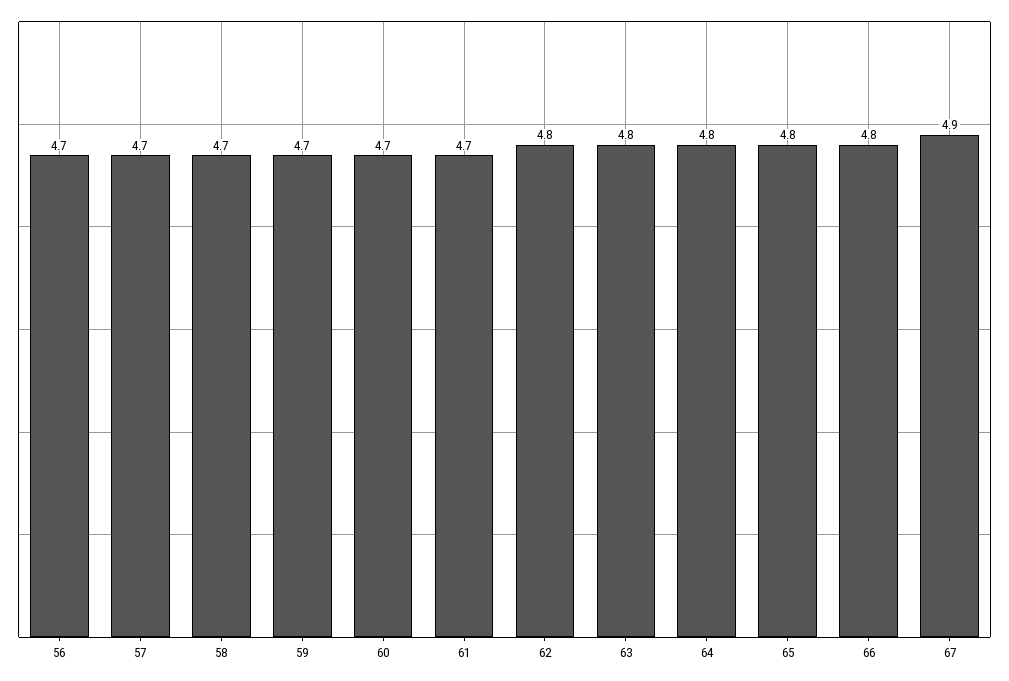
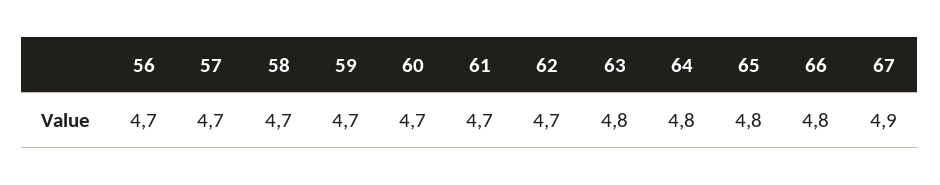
  {
    "56": 4.7,
    "57": 4.7,
    "58": 4.7,
    "59": 4.7,
    "60": 4.7,
    "61": 4.7,
-   "62": 4.8,
+   "62": 4.7,
    "63": 4.8,
    "64": 4.8,
    "65": 4.8,
    "66": 4.8,
    "67": 4.9
  }

